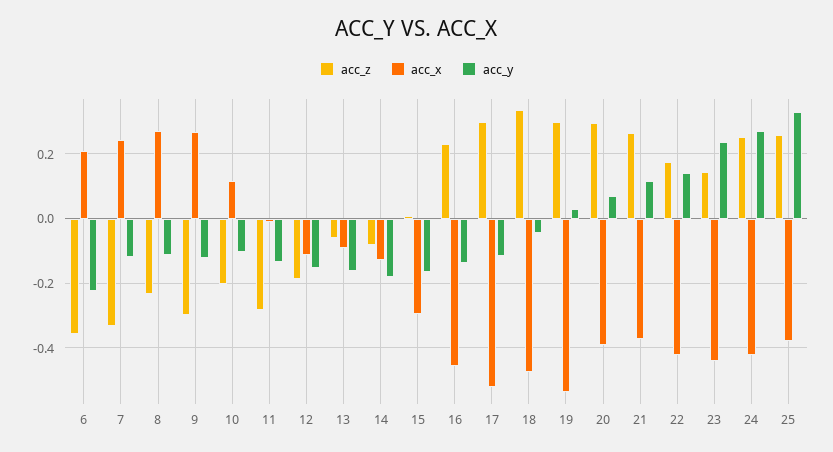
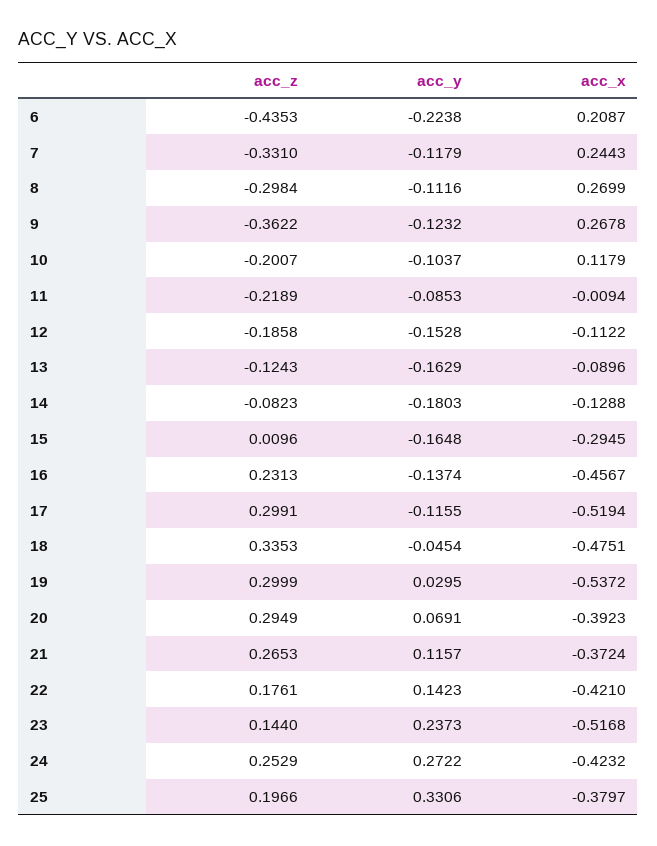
  {
    "acc_z": {
-     "6": -0.36,
+     "6": -0.4353,
      "7": -0.331,
-     "8": -0.24,
+     "8": -0.2984,
-     "9": -0.3,
+     "9": -0.3622,
      "10": -0.2007,
-     "11": -0.28,
+     "11": -0.2189,
      "12": -0.1858,
-     "13": -0.06,
+     "13": -0.1243,
      "14": -0.0823,
      "15": 0.0096,
      "16": 0.2313,
      "17": 0.2991,
      "18": 0.3353,
      "19": 0.2999,
      "20": 0.2949,
      "21": 0.2653,
      "22": 0.1761,
      "23": 0.144,
      "24": 0.2529,
-     "25": 0.26
+     "25": 0.1966
    },
    "acc_x": {
      "6": 0.2087,
      "7": 0.2443,
      "8": 0.2699,
      "9": 0.2678,
      "10": 0.1179,
      "11": -0.0094,
      "12": -0.1122,
      "13": -0.0896,
      "14": -0.1288,
      "15": -0.2945,
      "16": -0.4567,
      "17": -0.5194,
      "18": -0.4751,
      "19": -0.5372,
      "20": -0.3923,
      "21": -0.3724,
      "22": -0.421,
-     "23": -0.44,
+     "23": -0.5168,
      "24": -0.4232,
      "25": -0.3797
    },
    "acc_y": {
      "6": -0.2238,
      "7": -0.1179,
      "8": -0.1116,
      "9": -0.1232,
      "10": -0.1037,
-     "11": -0.14,
+     "11": -0.0853,
      "12": -0.1528,
      "13": -0.1629,
      "14": -0.1803,
      "15": -0.1648,
      "16": -0.1374,
      "17": -0.1155,
      "18": -0.0454,
      "19": 0.0295,
      "20": 0.0691,
      "21": 0.1157,
      "22": 0.1423,
      "23": 0.2373,
      "24": 0.2722,
      "25": 0.3306
    }
  }

